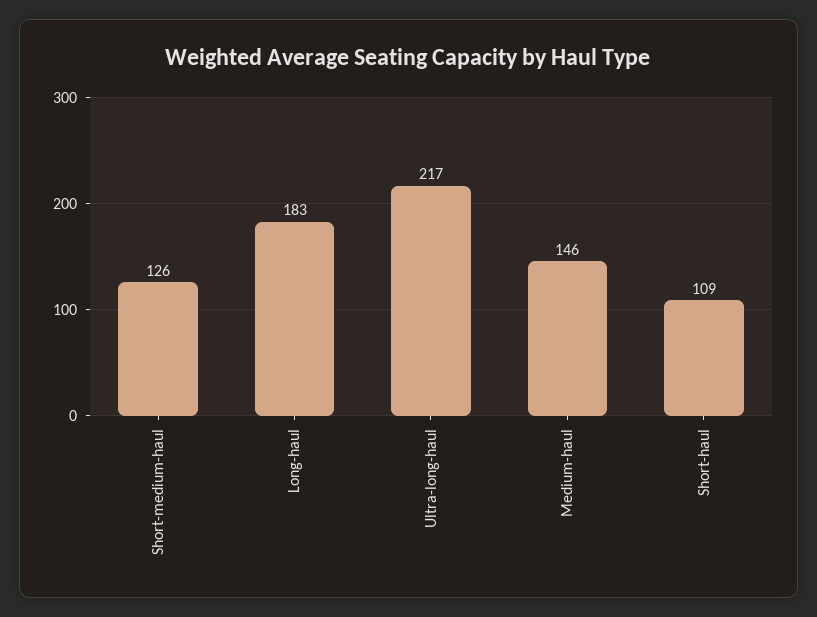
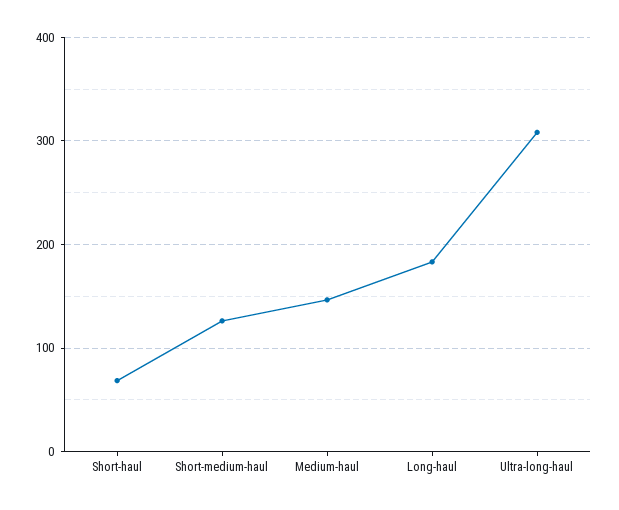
  {
    "Short-medium-haul": 126,
    "Long-haul": 183,
-   "Ultra-long-haul": 217,
+   "Ultra-long-haul": 310,
    "Medium-haul": 146,
-   "Short-haul": 109
+   "Short-haul": 70
  }

